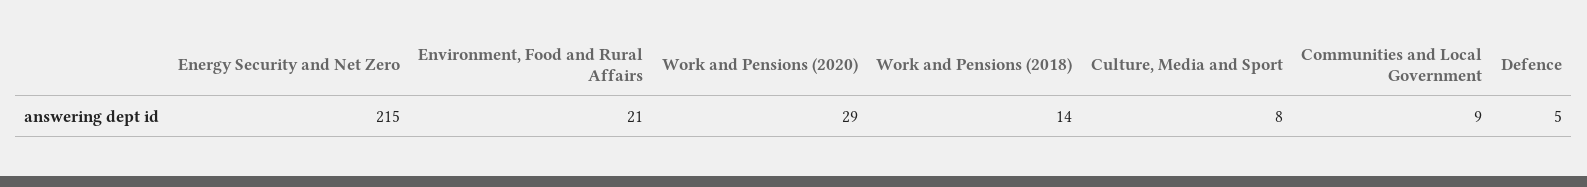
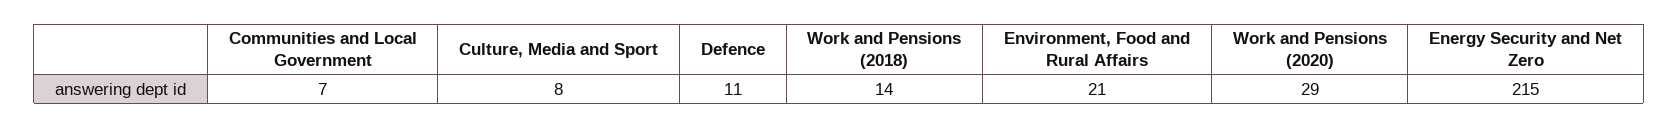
  {
    "Energy Security and Net Zero": 215,
    "Environment, Food and Rural Affairs": 21,
    "Work and Pensions (2020)": 29,
    "Work and Pensions (2018)": 14,
    "Culture, Media and Sport": 8,
-   "Communities and Local Government": 9,
+   "Communities and Local Government": 7,
-   "Defence": 5
+   "Defence": 11
  }

